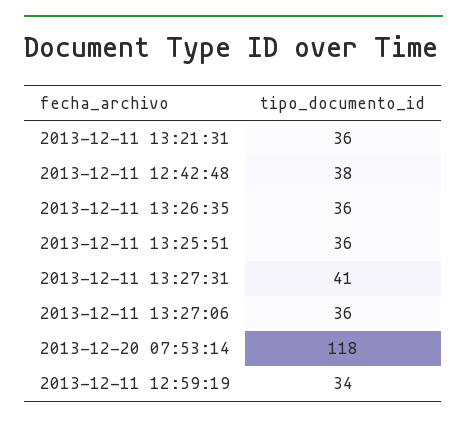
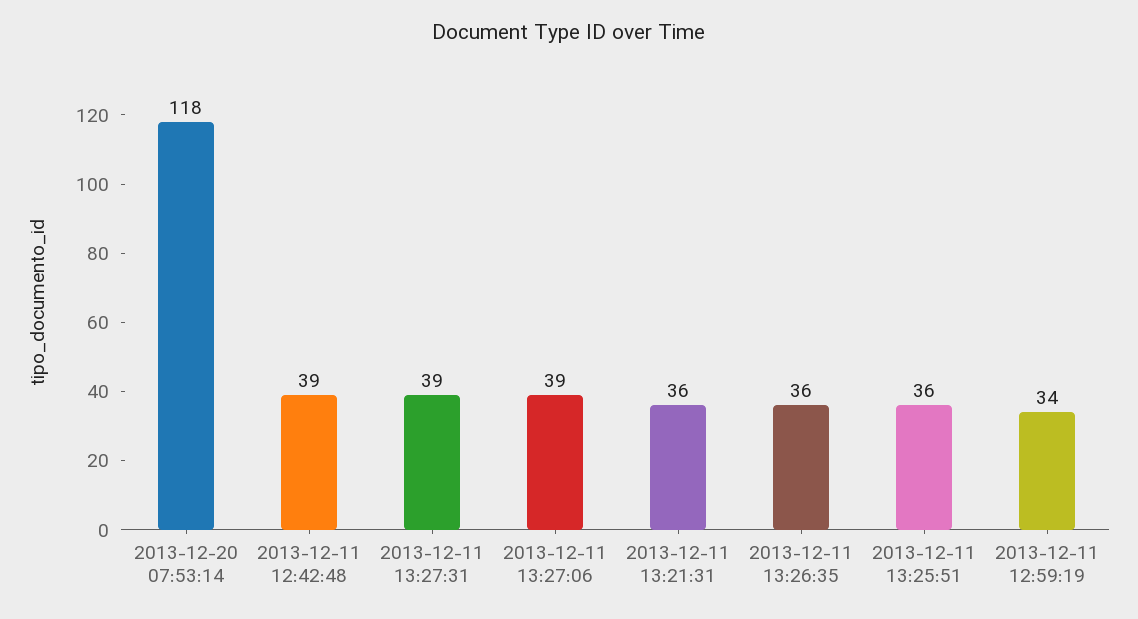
  {
    "2013-12-11 13:21:31": 36,
-   "2013-12-11 12:42:48": 38,
+   "2013-12-11 12:42:48": 39,
    "2013-12-11 13:26:35": 36,
    "2013-12-11 13:25:51": 36,
-   "2013-12-11 13:27:31": 41,
+   "2013-12-11 13:27:31": 39,
-   "2013-12-11 13:27:06": 36,
+   "2013-12-11 13:27:06": 39,
    "2013-12-20 07:53:14": 118,
    "2013-12-11 12:59:19": 34
  }

